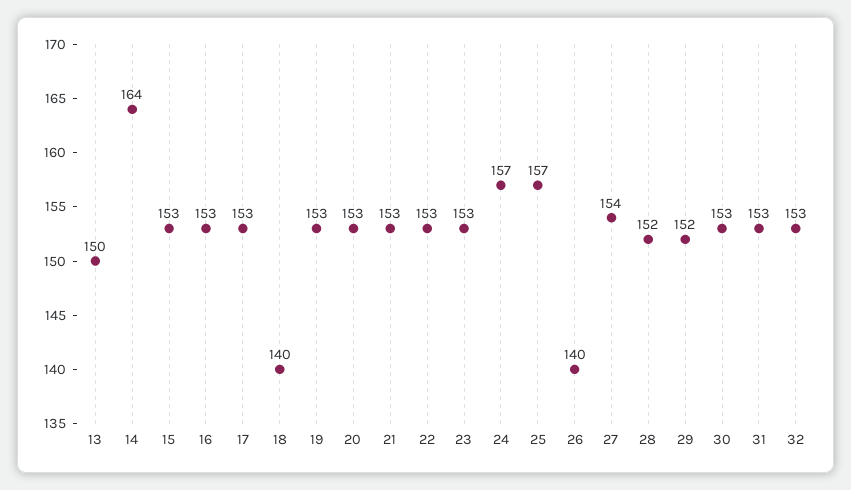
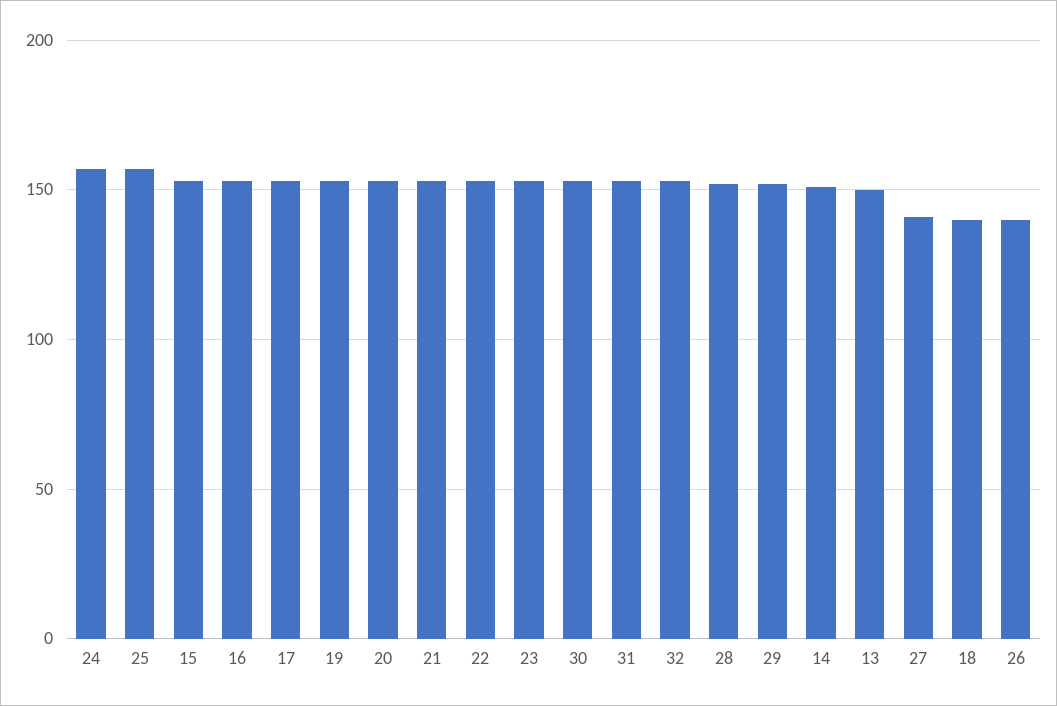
  {
    "13": 150,
-   "14": 164,
+   "14": 150,
    "15": 153,
    "16": 153,
    "17": 153,
    "18": 140,
    "19": 153,
    "20": 153,
    "21": 153,
    "22": 153,
    "23": 153,
    "24": 157,
    "25": 157,
    "26": 140,
-   "27": 154,
+   "27": 140,
    "28": 152,
    "29": 152,
    "30": 153,
    "31": 153,
    "32": 153
  }

